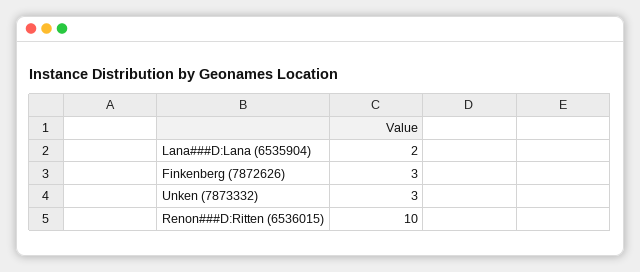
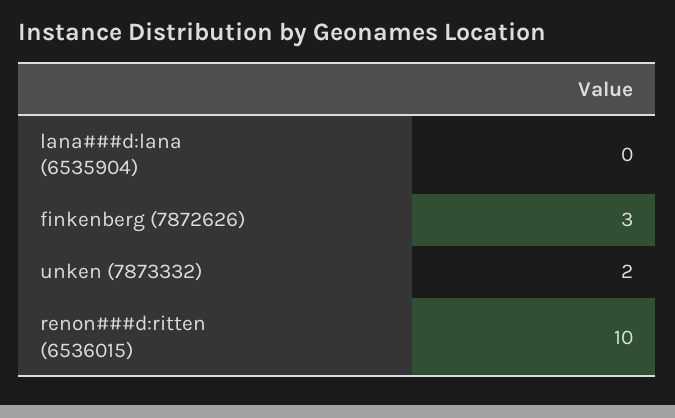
  {
-   "Lana###D:Lana (6535904)": 2,
+   "Lana###D:Lana (6535904)": 0,
    "Finkenberg (7872626)": 3,
-   "Unken (7873332)": 3,
+   "Unken (7873332)": 2,
    "Renon###D:Ritten (6536015)": 10
  }

